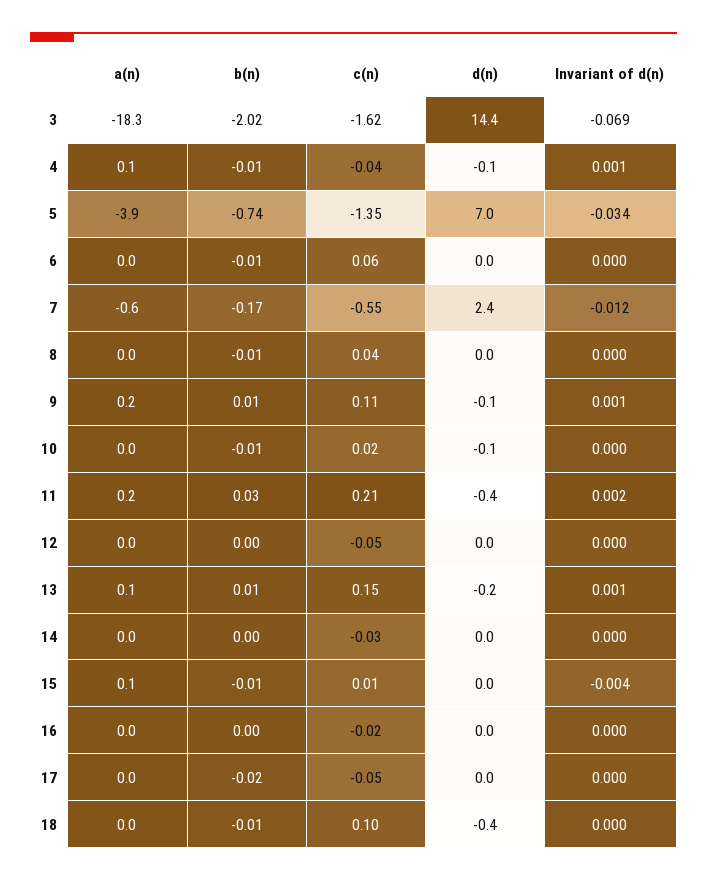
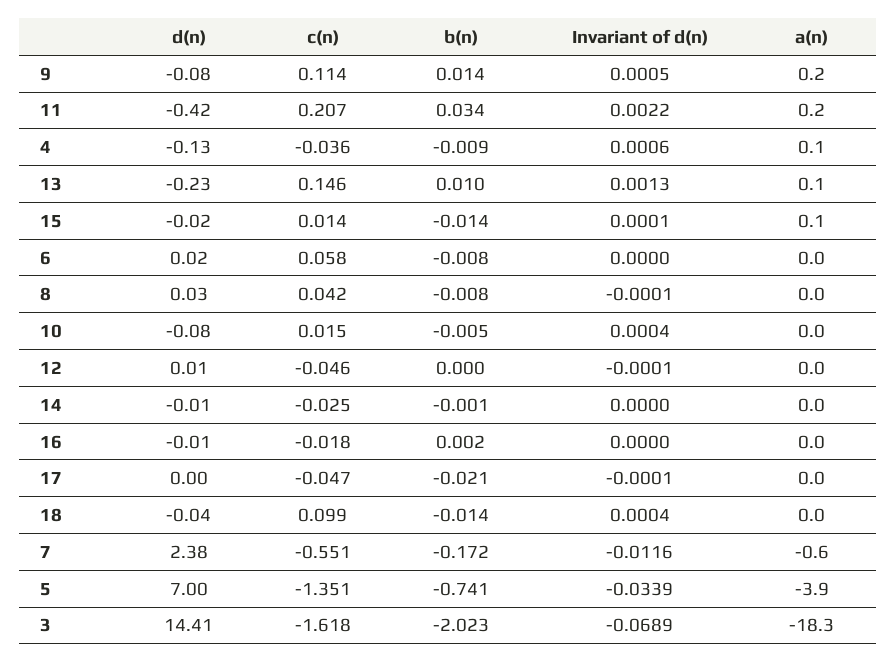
  {
    "a(n)": {
      "3": -18.3,
      "4": 0.1,
      "5": -3.9,
      "6": 0,
      "7": -0.6,
      "8": 0,
      "9": 0.2,
      "10": 0,
      "11": 0.2,
      "12": 0,
      "13": 0.1,
      "14": 0,
      "15": 0.1,
      "16": 0,
      "17": 0,
      "18": 0
    },
    "b(n)": {
      "3": -2.023,
      "4": -0.009,
      "5": -0.741,
      "6": -0.008,
      "7": -0.172,
      "8": -0.008,
      "9": 0.014,
      "10": -0.005,
      "11": 0.034,
      "12": 0,
      "13": 0.01,
      "14": -0.001,
      "15": -0.014,
      "16": 0.002,
      "17": -0.021,
      "18": -0.014
    },
    "c(n)": {
      "3": -1.618,
      "4": -0.036,
      "5": -1.351,
      "6": 0.058,
      "7": -0.551,
      "8": 0.042,
      "9": 0.114,
      "10": 0.015,
      "11": 0.207,
      "12": -0.046,
      "13": 0.146,
      "14": -0.025,
      "15": 0.014,
      "16": -0.018,
      "17": -0.047,
      "18": 0.099
    },
    "d(n)": {
      "3": 14.41,
      "4": -0.13,
      "5": 7,
      "6": 0.02,
      "7": 2.38,
      "8": 0.03,
      "9": -0.08,
      "10": -0.08,
      "11": -0.42,
      "12": 0.01,
      "13": -0.23,
      "14": -0.01,
      "15": -0.02,
      "16": -0.01,
      "17": 0,
-     "18": -0.4
+     "18": -0.04
    },
    "Invariant of d(n)": {
      "3": -0.0689,
      "4": 0.0006,
      "5": -0.0339,
      "6": 0,
      "7": -0.0116,
      "8": -0.0001,
      "9": 0.0005,
      "10": 0.0004,
      "11": 0.0022,
      "12": -0.0001,
      "13": 0.0013,
      "14": 0,
-     "15": -0.004,
+     "15": 0.0001,
      "16": 0,
      "17": -0.0001,
      "18": 0.0004
    }
  }

